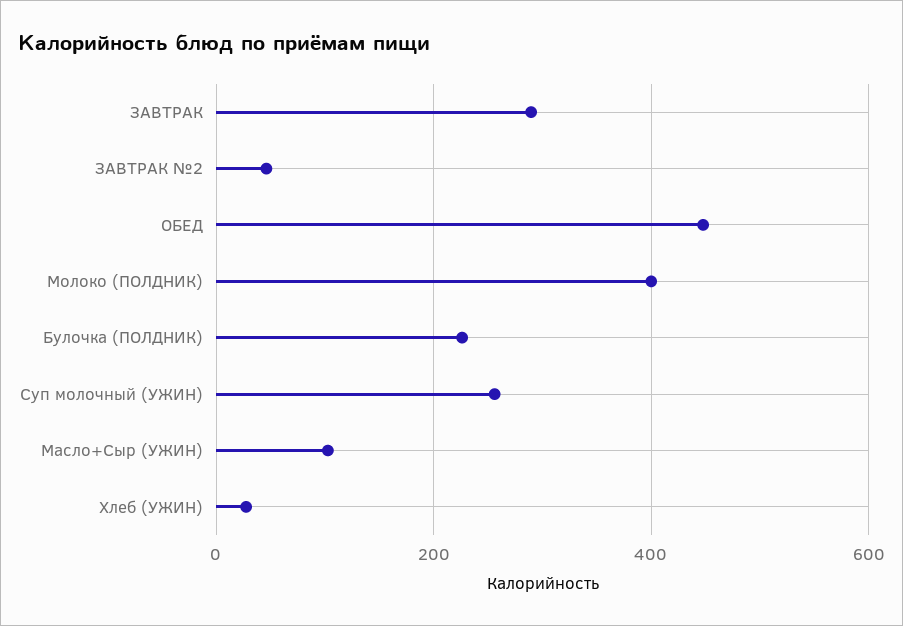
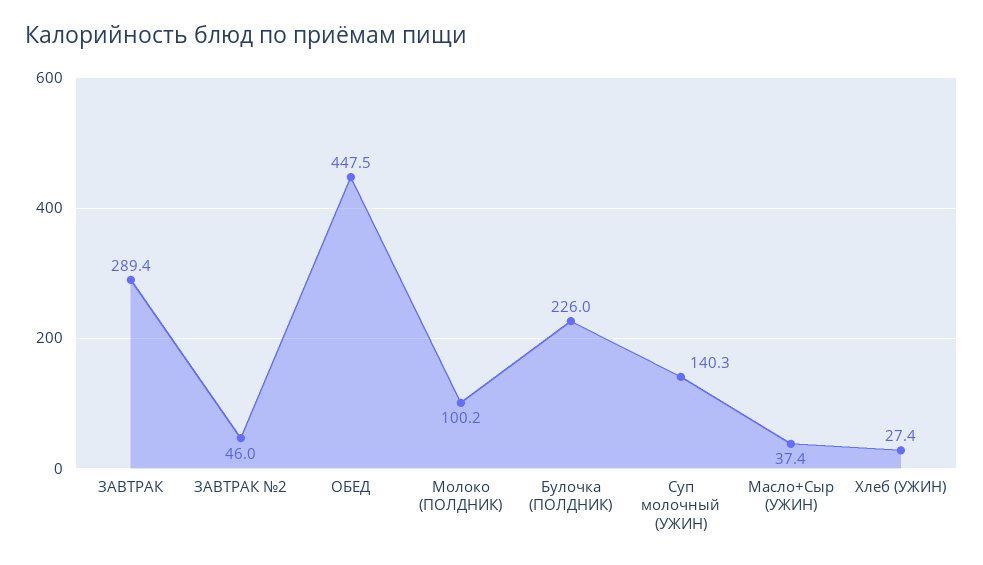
  {
    "ЗАВТРАК": 289.4,
    "ЗАВТРАК №2": 46,
    "ОБЕД": 447.5,
-   "Молоко (ПОЛДНИК)": 400,
+   "Молоко (ПОЛДНИК)": 100.2,
    "Булочка (ПОЛДНИК)": 226,
-   "Суп молочный (УЖИН)": 260,
+   "Суп молочный (УЖИН)": 140.3,
-   "Масло+Сыр (УЖИН)": 100,
+   "Масло+Сыр (УЖИН)": 37.4,
    "Хлеб (УЖИН)": 27.4
  }

